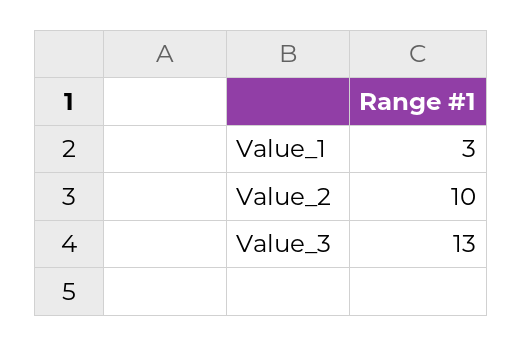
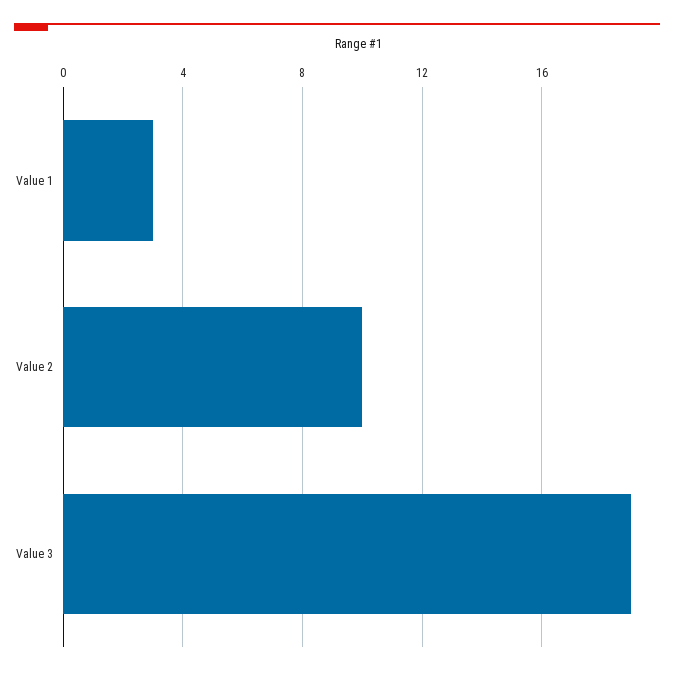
  {
    "Value_1": 3,
    "Value_2": 10,
-   "Value_3": 13
+   "Value_3": 19
  }

